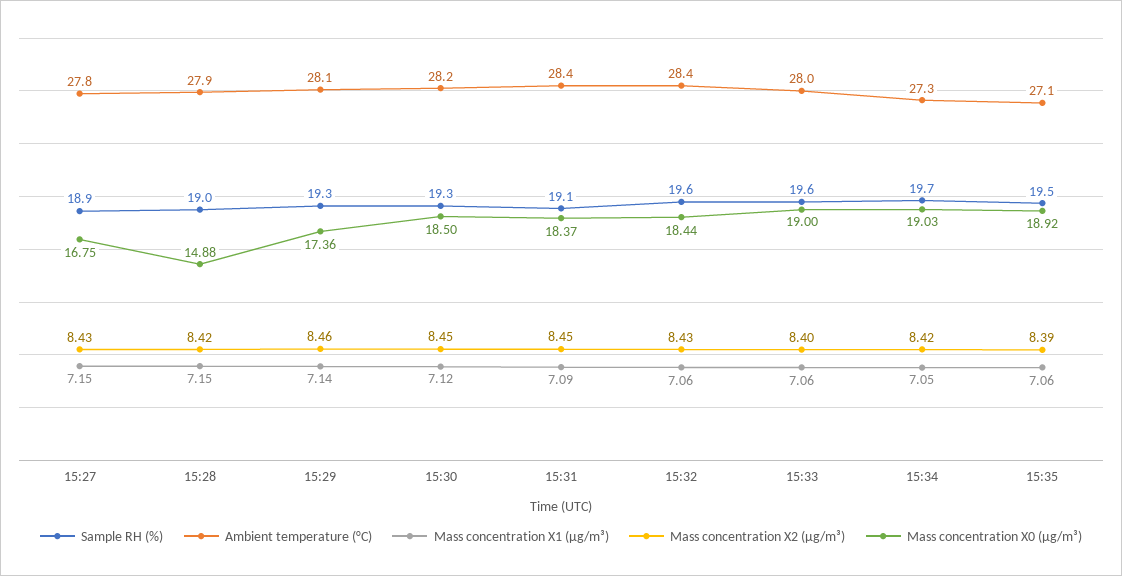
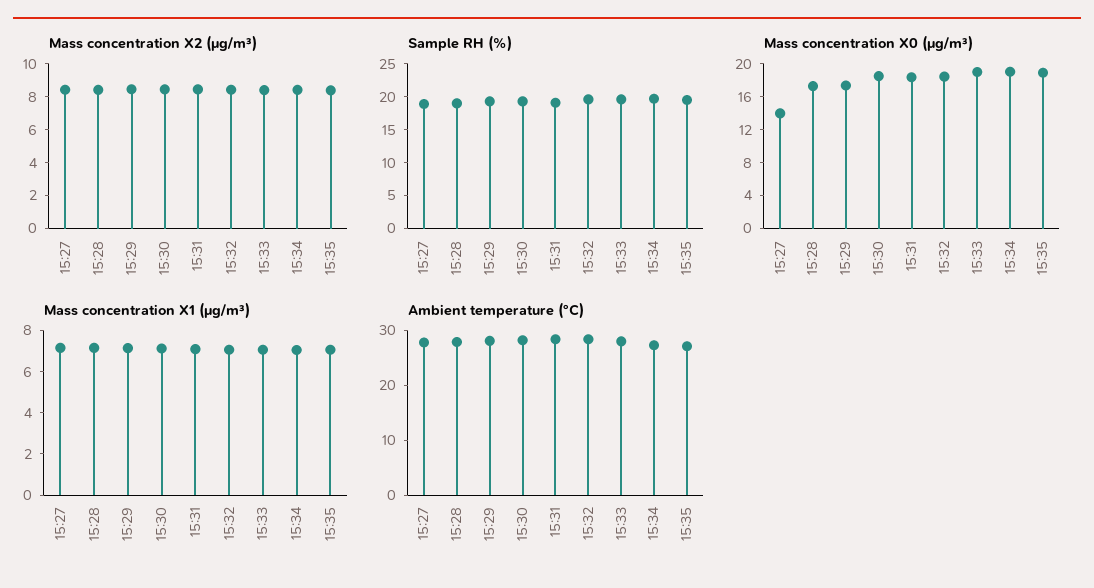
  {
    "Sample RH (%)": {
      "15:27": 18.9,
      "15:28": 19,
      "15:29": 19.3,
      "15:30": 19.3,
      "15:31": 19.1,
      "15:32": 19.6,
      "15:33": 19.6,
      "15:34": 19.7,
      "15:35": 19.5
    },
    "Ambient temperature (°C)": {
      "15:27": 27.8,
      "15:28": 27.9,
      "15:29": 28.1,
      "15:30": 28.2,
      "15:31": 28.4,
      "15:32": 28.4,
      "15:33": 28,
      "15:34": 27.3,
      "15:35": 27.1
    },
    "Mass concentration X1 (μg/m³)": {
      "15:27": 7.15,
      "15:28": 7.15,
      "15:29": 7.14,
      "15:30": 7.12,
      "15:31": 7.09,
      "15:32": 7.06,
      "15:33": 7.06,
      "15:34": 7.05,
      "15:35": 7.06
    },
    "Mass concentration X2 (μg/m³)": {
      "15:27": 8.43,
      "15:28": 8.42,
      "15:29": 8.46,
      "15:30": 8.45,
      "15:31": 8.45,
      "15:32": 8.43,
      "15:33": 8.4,
      "15:34": 8.42,
      "15:35": 8.39
    },
    "Mass concentration X0 (μg/m³)": {
-     "15:27": 16.75,
+     "15:27": 14,
-     "15:28": 14.88,
+     "15:28": 17,
      "15:29": 17.36,
      "15:30": 18.5,
      "15:31": 18.37,
      "15:32": 18.44,
      "15:33": 19,
      "15:34": 19.03,
      "15:35": 18.92
    }
  }

